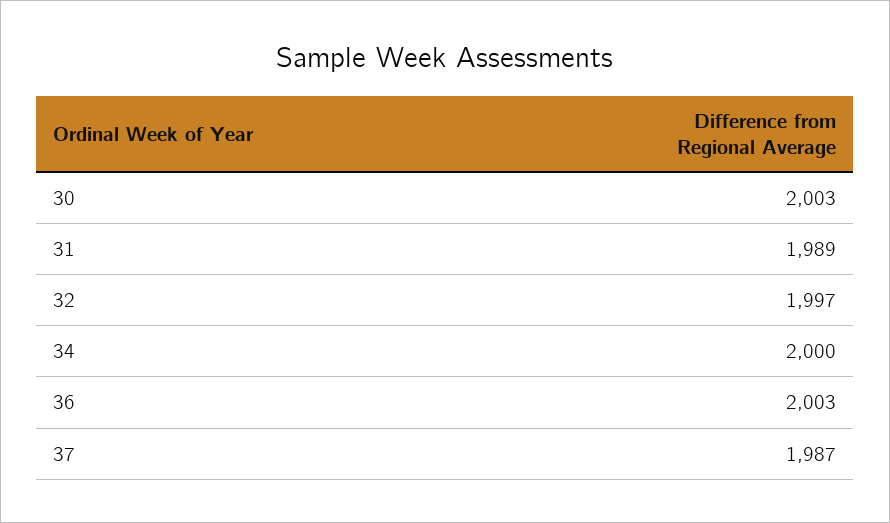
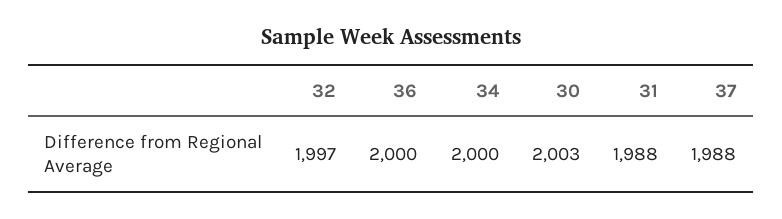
  {
    "30": 2003,
-   "31": 1989,
+   "31": 1988,
    "32": 1997,
    "34": 2000,
-   "36": 2003,
+   "36": 2000,
-   "37": 1987
+   "37": 1988
  }

